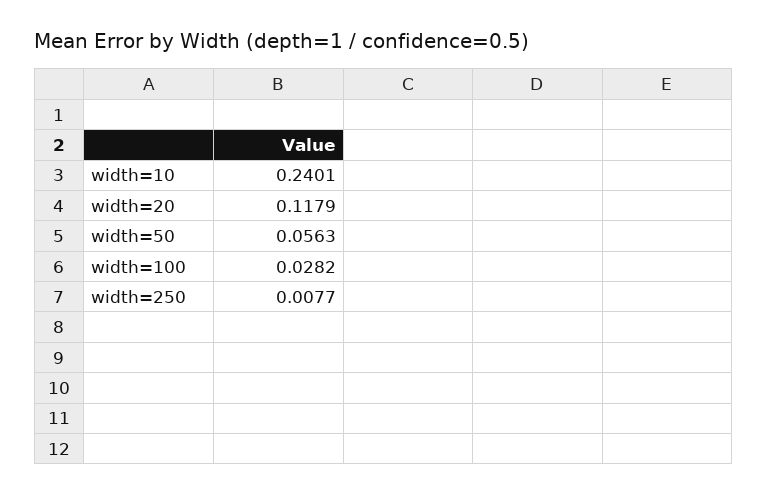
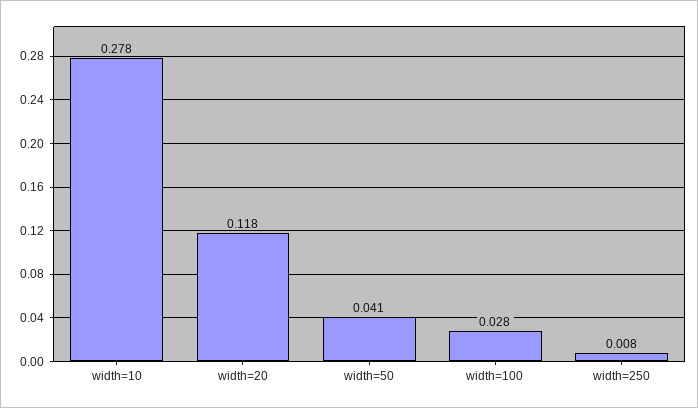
  {
-   "width=10": 0.2401,
+   "width=10": 0.278,
    "width=20": 0.1179,
-   "width=50": 0.0563,
+   "width=50": 0.041,
    "width=100": 0.0282,
    "width=250": 0.0077
  }

